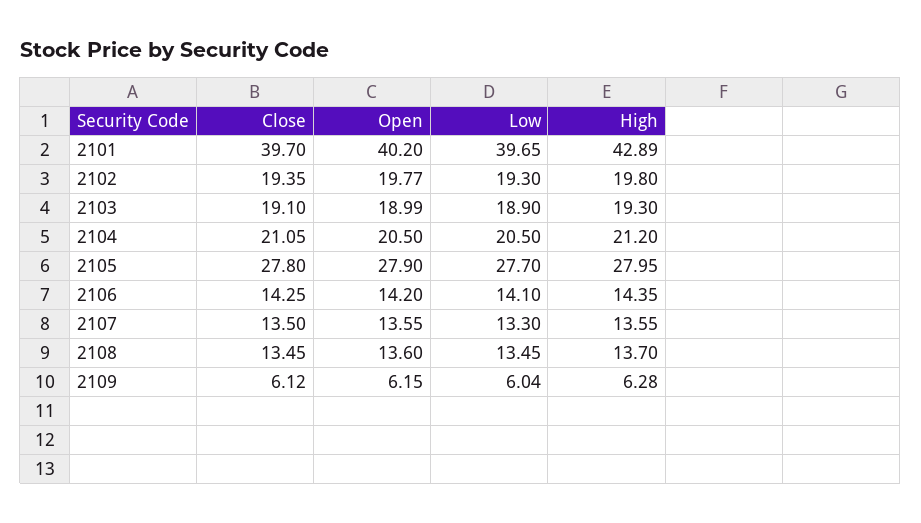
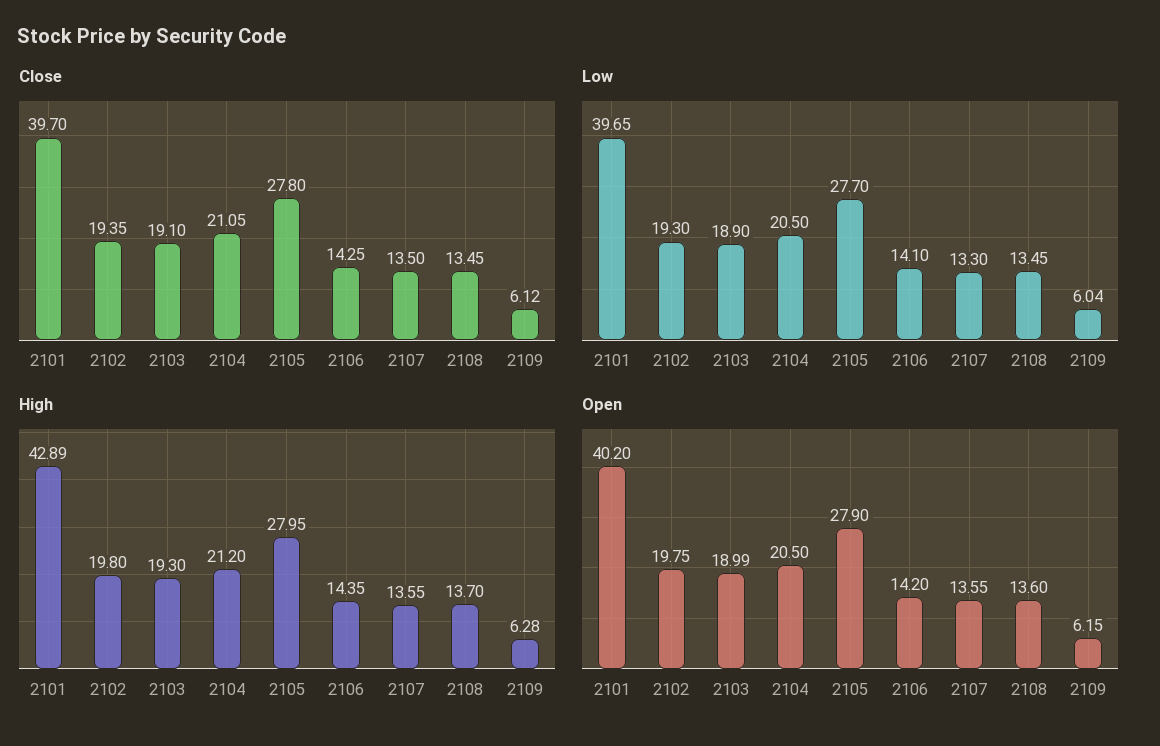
  {
    "Close": {
      "2101": 39.7,
      "2102": 19.35,
      "2103": 19.1,
      "2104": 21.05,
      "2105": 27.8,
      "2106": 14.25,
      "2107": 13.5,
      "2108": 13.45,
      "2109": 6.12
    },
    "Open": {
      "2101": 40.2,
-     "2102": 19.77,
+     "2102": 19.75,
      "2103": 18.99,
      "2104": 20.5,
      "2105": 27.9,
      "2106": 14.2,
      "2107": 13.55,
      "2108": 13.6,
      "2109": 6.15
    },
    "Low": {
      "2101": 39.65,
      "2102": 19.3,
      "2103": 18.9,
      "2104": 20.5,
      "2105": 27.7,
      "2106": 14.1,
      "2107": 13.3,
      "2108": 13.45,
      "2109": 6.04
    },
    "High": {
      "2101": 42.89,
      "2102": 19.8,
      "2103": 19.3,
      "2104": 21.2,
      "2105": 27.95,
      "2106": 14.35,
      "2107": 13.55,
      "2108": 13.7,
      "2109": 6.28
    }
  }

